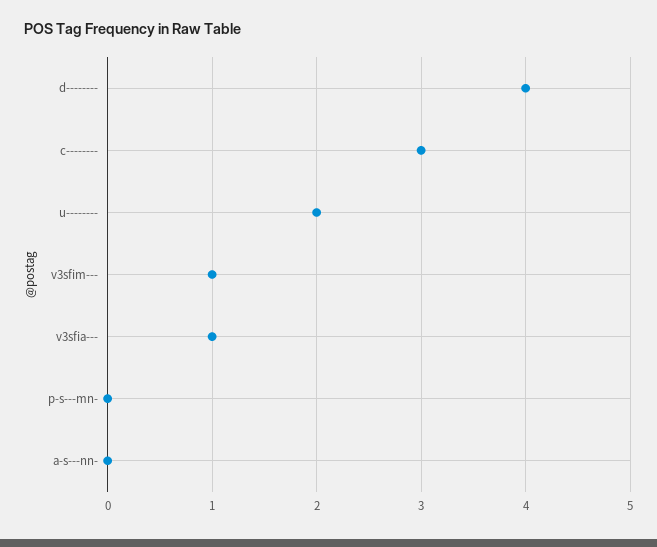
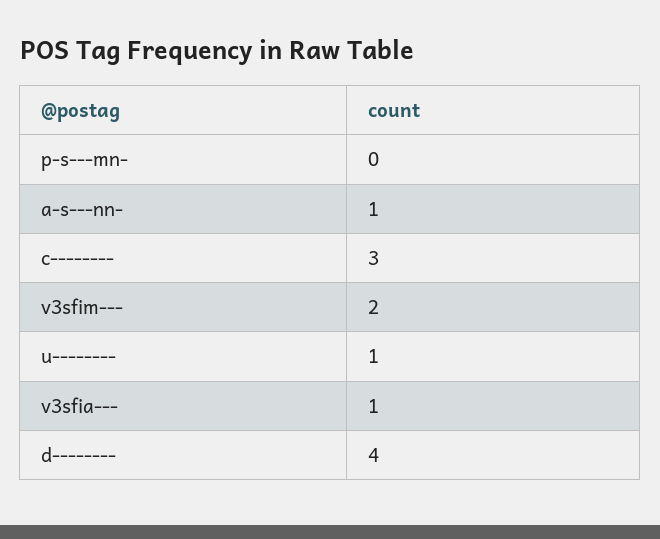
  {
    "d--------": 4,
    "c--------": 3,
-   "u--------": 2,
+   "u--------": 1,
-   "v3sfim---": 1,
+   "v3sfim---": 2,
    "v3sfia---": 1,
    "p-s---mn-": 0,
-   "a-s---nn-": 0
+   "a-s---nn-": 1
  }

